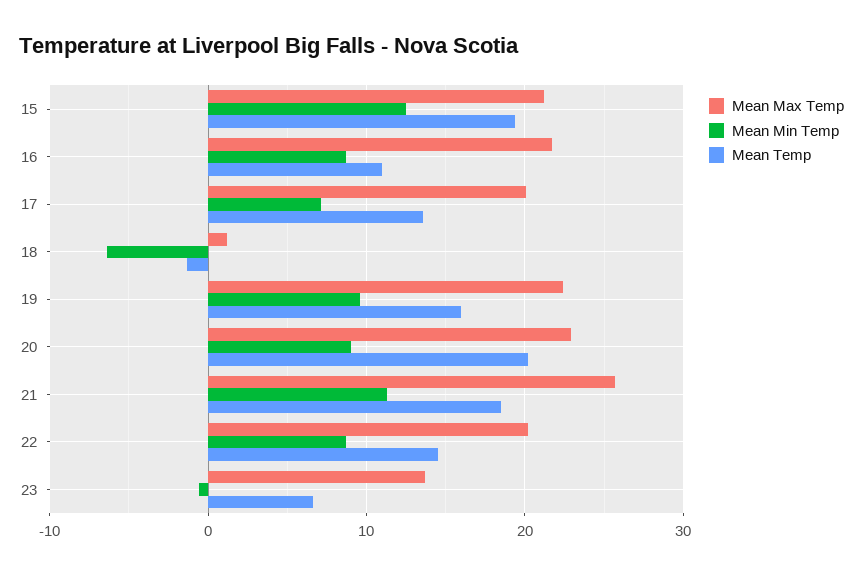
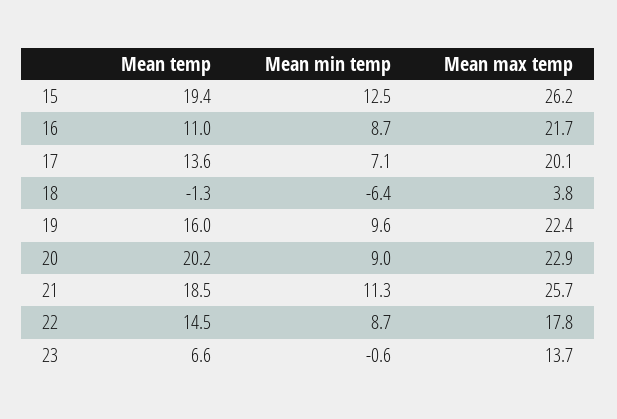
  {
    "Mean Max Temp": {
-     "15": 21,
+     "15": 26.2,
      "16": 21.7,
      "17": 20.1,
-     "18": 1,
+     "18": 3.8,
      "19": 22.4,
      "20": 22.9,
      "21": 25.7,
-     "22": 20,
+     "22": 17.8,
      "23": 13.7
    },
    "Mean Min Temp": {
      "15": 12.5,
      "16": 8.7,
      "17": 7.1,
      "18": -6.4,
      "19": 9.6,
      "20": 9,
      "21": 11.3,
      "22": 8.7,
      "23": -0.6
    },
    "Mean Temp": {
      "15": 19.4,
      "16": 11,
      "17": 13.6,
      "18": -1.3,
      "19": 16,
      "20": 20.2,
      "21": 18.5,
      "22": 14.5,
      "23": 6.6
    }
  }

